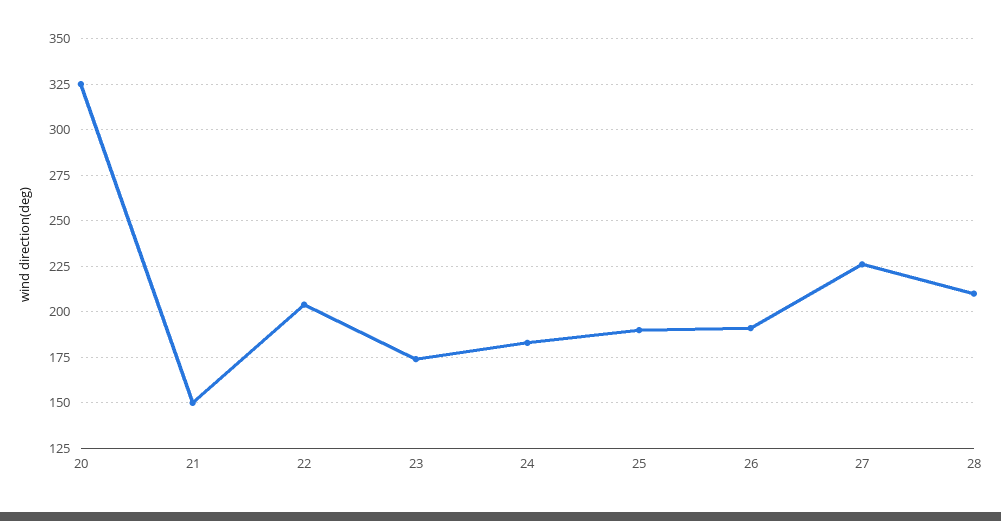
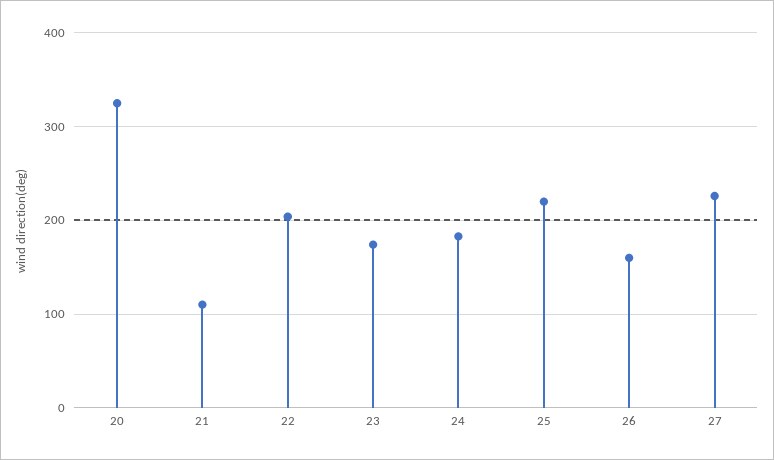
  {
    "20": 325,
-   "21": 150,
+   "21": 110,
    "22": 205,
    "23": 175,
    "24": 185,
-   "25": 190,
+   "25": 220,
-   "26": 190,
+   "26": 160,
-   "27": 225,
+   "27": 225
-   "28": 210
  }

